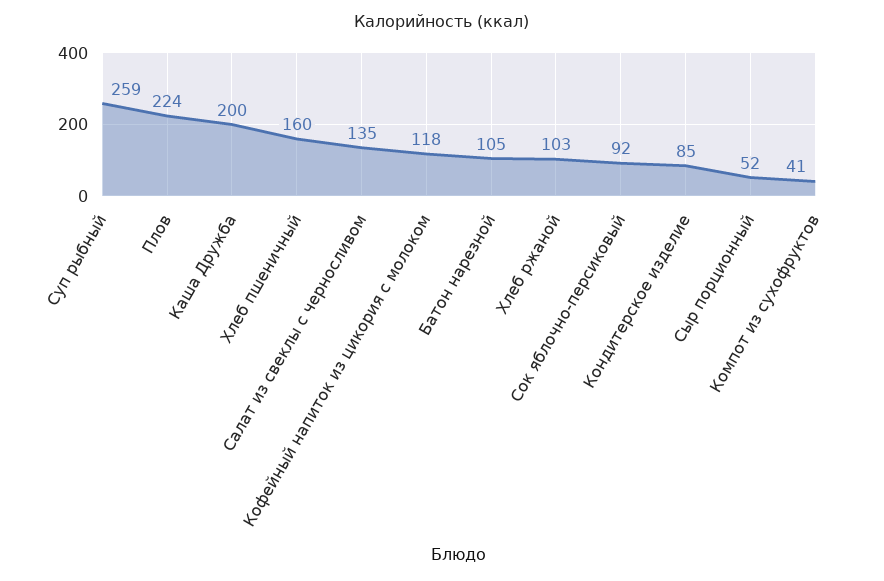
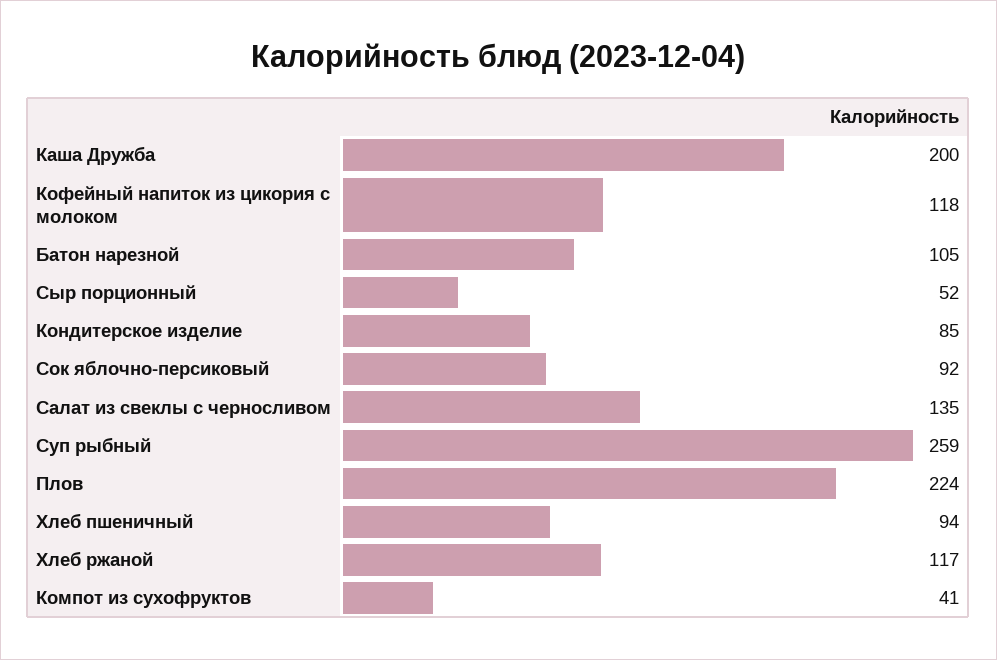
  {
    "Суп рыбный": 259,
    "Плов": 224,
    "Каша Дружба": 200,
-   "Хлеб пшеничный": 160,
+   "Хлеб пшеничный": 94,
    "Салат из свеклы с черносливом": 135,
    "Кофейный напиток из цикория с молоком": 118,
    "Батон нарезной": 105,
-   "Хлеб ржаной": 103,
+   "Хлеб ржаной": 117,
    "Сок яблочно-персиковый": 92,
    "Кондитерское изделие": 85,
    "Сыр порционный": 52,
    "Компот из сухофруктов": 41
  }

